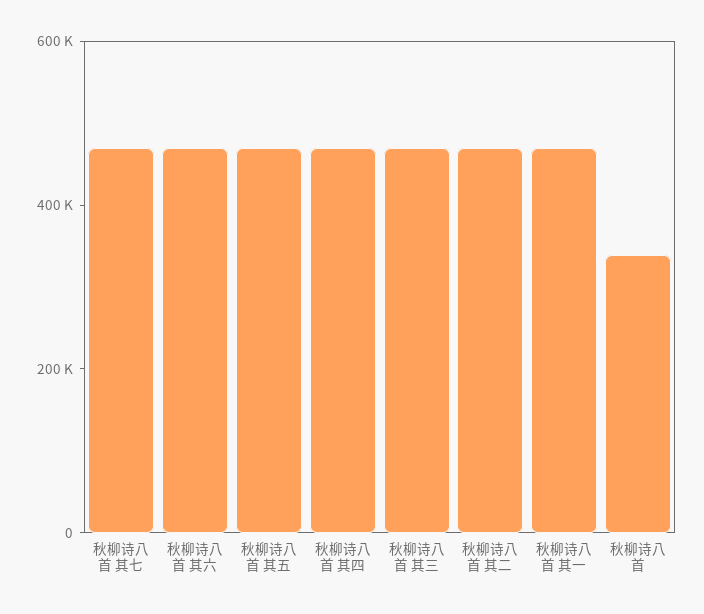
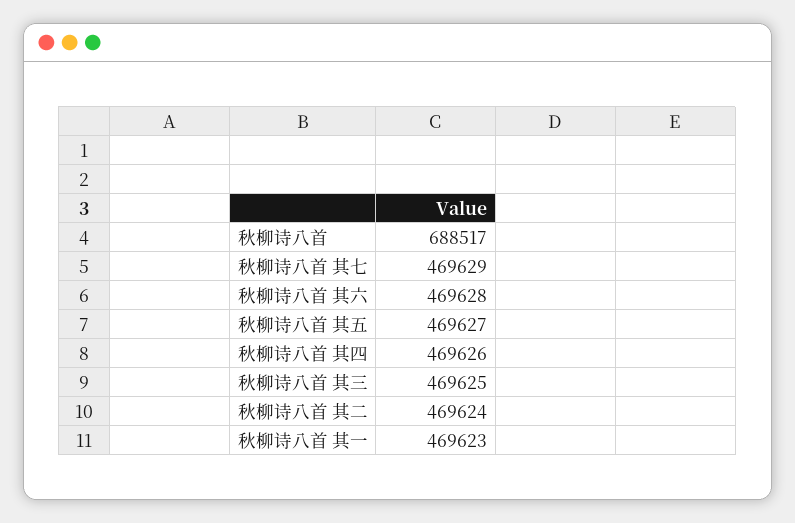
  {
    "秋柳诗八首 其七": 469629,
    "秋柳诗八首 其六": 469628,
    "秋柳诗八首 其五": 469627,
    "秋柳诗八首 其四": 469626,
    "秋柳诗八首 其三": 469625,
    "秋柳诗八首 其二": 469624,
    "秋柳诗八首 其一": 469623,
-   "秋柳诗八首": 350000
+   "秋柳诗八首": 688517
  }

